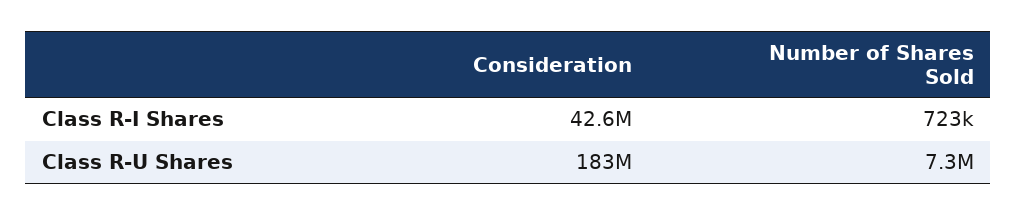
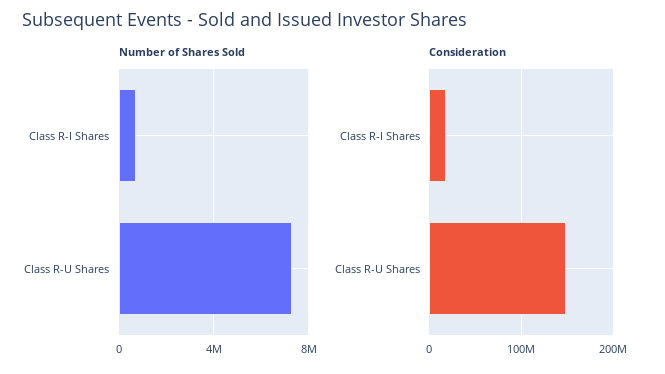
  {
    "Consideration": {
-     "Class R-I Shares": 42600000,
+     "Class R-I Shares": 20000000,
-     "Class R-U Shares": 183000000
+     "Class R-U Shares": 150000000
    },
    "Number of Shares Sold": {
      "Class R-I Shares": 723000,
      "Class R-U Shares": 7300000
    }
  }

